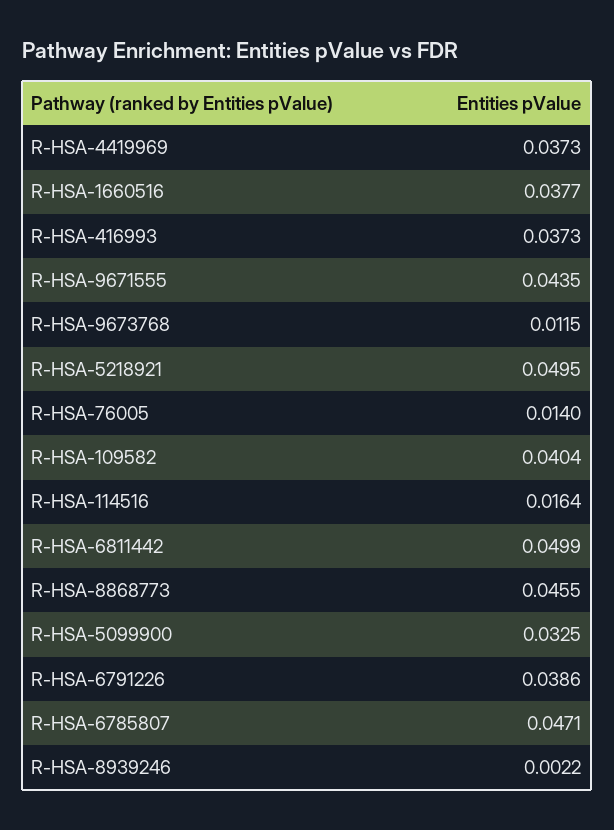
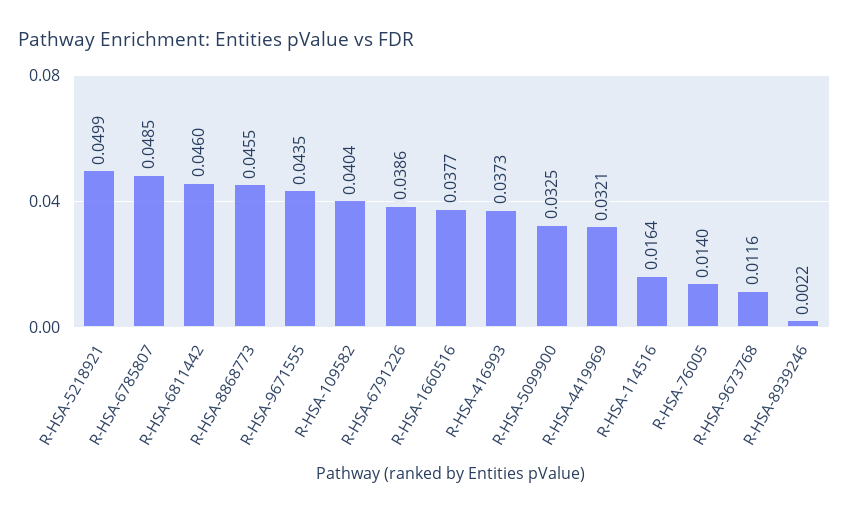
  {
-   "R-HSA-4419969": 0.0373,
+   "R-HSA-4419969": 0.0321,
    "R-HSA-1660516": 0.0377,
    "R-HSA-416993": 0.0373,
    "R-HSA-9671555": 0.0435,
-   "R-HSA-9673768": 0.0115,
+   "R-HSA-9673768": 0.0116,
-   "R-HSA-5218921": 0.0495,
+   "R-HSA-5218921": 0.0499,
    "R-HSA-76005": 0.014,
    "R-HSA-109582": 0.0404,
    "R-HSA-114516": 0.0164,
-   "R-HSA-6811442": 0.0499,
+   "R-HSA-6811442": 0.046,
    "R-HSA-8868773": 0.0455,
    "R-HSA-5099900": 0.0325,
    "R-HSA-6791226": 0.0386,
-   "R-HSA-6785807": 0.0471,
+   "R-HSA-6785807": 0.0485,
    "R-HSA-8939246": 0.0022
  }

